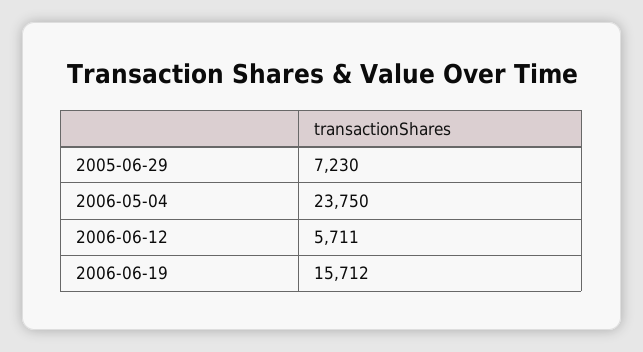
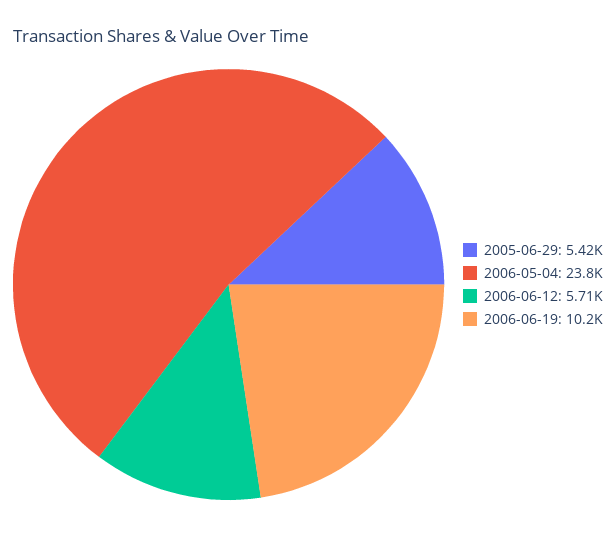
  {
-   "2005-06-29": 7230,
+   "2005-06-29": 5420,
    "2006-05-04": 23750,
    "2006-06-12": 5711,
-   "2006-06-19": 15712
+   "2006-06-19": 10200
  }

